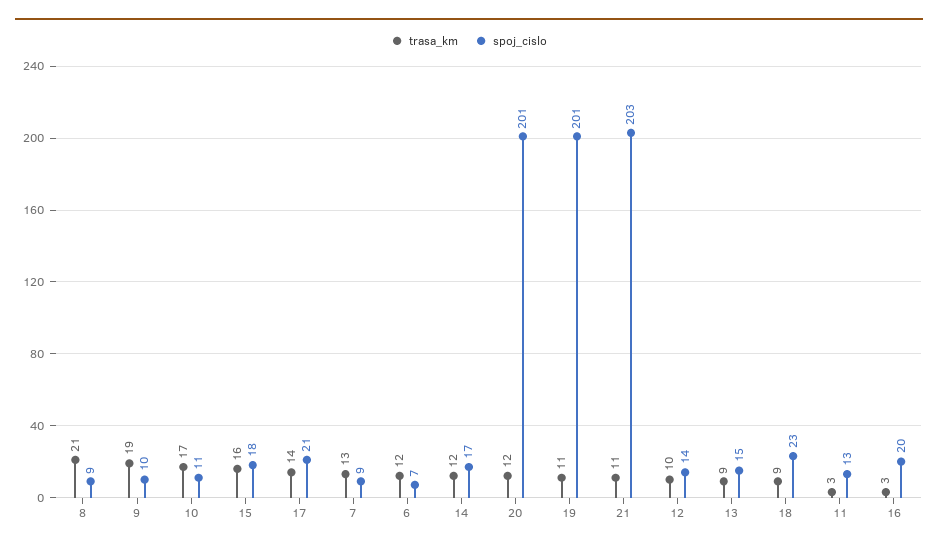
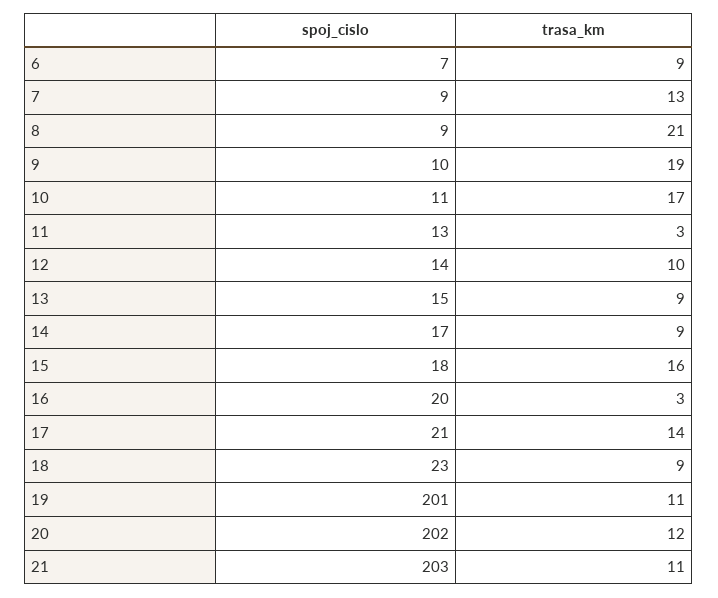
  {
    "trasa_km": {
      "8": 21,
      "9": 19,
      "10": 17,
      "15": 16,
      "17": 14,
      "7": 13,
-     "6": 12,
+     "6": 9,
-     "14": 12,
+     "14": 9,
      "20": 12,
      "19": 11,
      "21": 11,
      "12": 10,
      "13": 9,
      "18": 9,
      "11": 3,
      "16": 3
    },
    "spoj_cislo": {
      "8": 9,
      "9": 10,
      "10": 11,
      "15": 18,
      "17": 21,
      "7": 9,
      "6": 7,
      "14": 17,
-     "20": 201,
+     "20": 202,
      "19": 201,
      "21": 203,
      "12": 14,
      "13": 15,
      "18": 23,
      "11": 13,
      "16": 20
    }
  }

